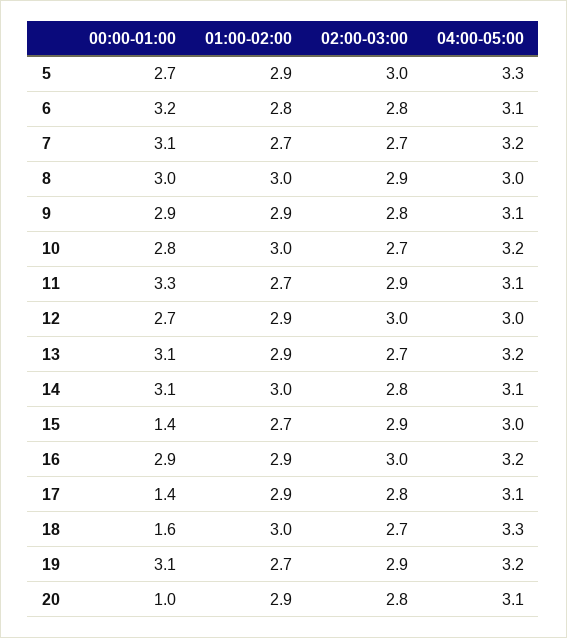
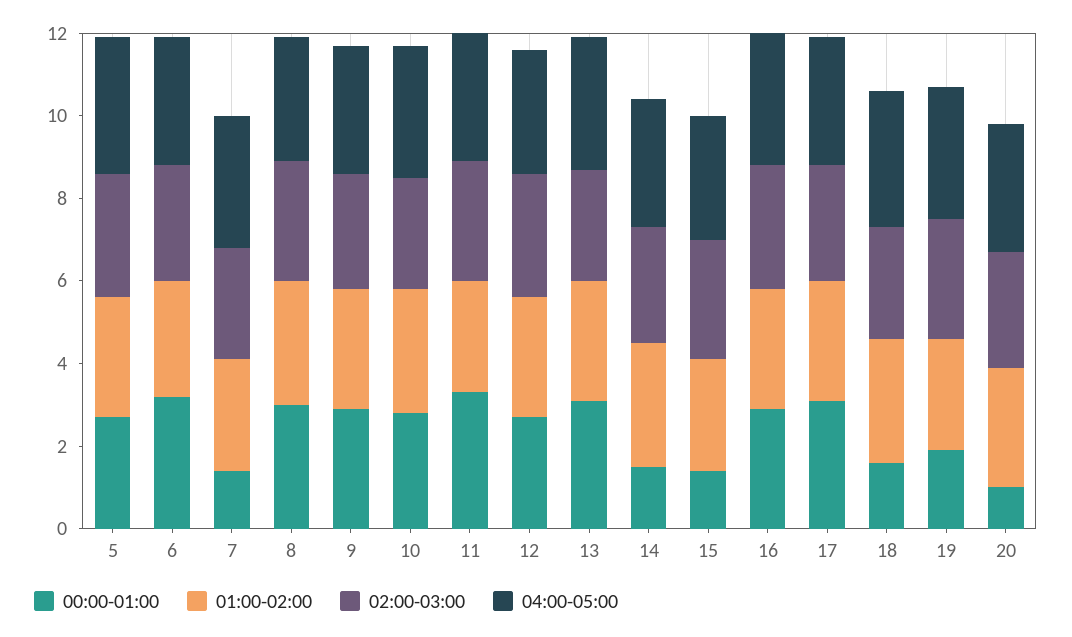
  {
    "00:00-01:00": {
      "5": 2.7,
      "6": 3.2,
-     "7": 3.1,
+     "7": 1.5,
      "8": 3,
      "9": 2.9,
      "10": 2.8,
      "11": 3.3,
      "12": 2.7,
      "13": 3.1,
-     "14": 3.1,
+     "14": 1.5,
      "15": 1.4,
      "16": 2.9,
-     "17": 1.4,
+     "17": 3,
      "18": 1.6,
-     "19": 3.1,
+     "19": 2,
      "20": 1
    },
    "01:00-02:00": {
      "5": 2.9,
      "6": 2.8,
      "7": 2.7,
      "8": 3,
      "9": 2.9,
      "10": 3,
      "11": 2.7,
      "12": 2.9,
      "13": 2.9,
      "14": 3,
      "15": 2.7,
      "16": 2.9,
      "17": 2.9,
      "18": 3,
      "19": 2.7,
      "20": 2.9
    },
    "02:00-03:00": {
      "5": 3,
      "6": 2.8,
      "7": 2.7,
      "8": 2.9,
      "9": 2.8,
      "10": 2.7,
      "11": 2.9,
      "12": 3,
      "13": 2.7,
      "14": 2.8,
      "15": 2.9,
      "16": 3,
      "17": 2.8,
      "18": 2.7,
      "19": 2.9,
      "20": 2.8
    },
    "04:00-05:00": {
      "5": 3.3,
      "6": 3.1,
      "7": 3.2,
      "8": 3,
      "9": 3.1,
      "10": 3.2,
      "11": 3.1,
      "12": 3,
      "13": 3.2,
      "14": 3.1,
      "15": 3,
      "16": 3.2,
      "17": 3.1,
      "18": 3.3,
      "19": 3.2,
      "20": 3.1
    }
  }

